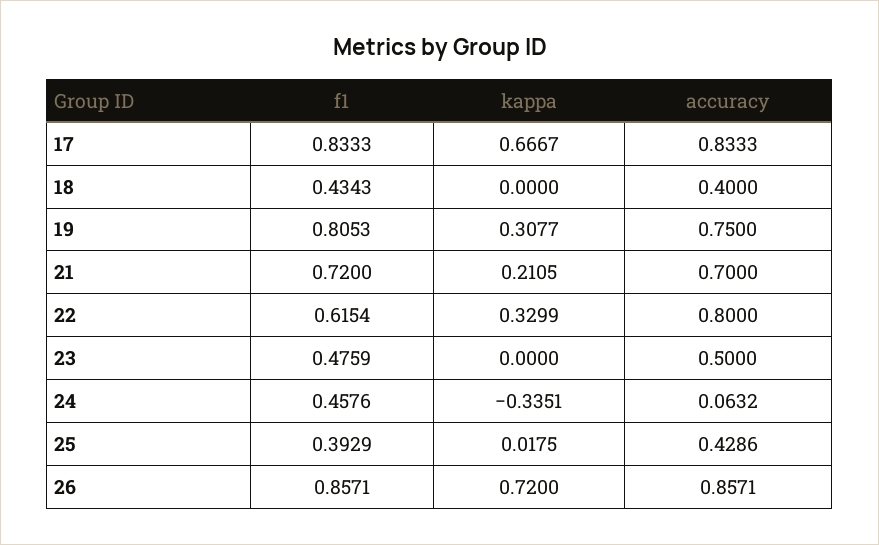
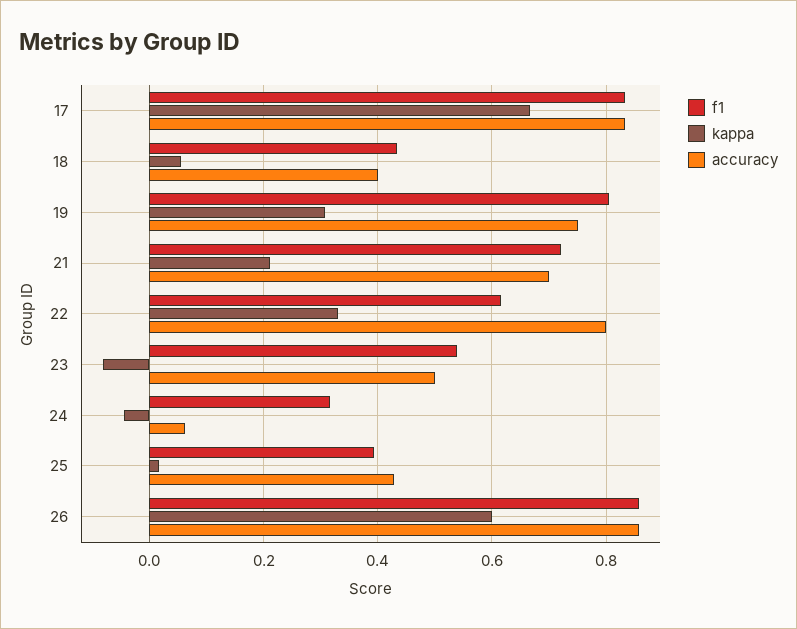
  {
    "f1": {
      "17": 0.8333,
      "18": 0.4343,
      "19": 0.8053,
      "21": 0.72,
      "22": 0.6154,
-     "23": 0.4759,
+     "23": 0.54,
-     "24": 0.4576,
+     "24": 0.32,
      "25": 0.3929,
      "26": 0.8571
    },
    "kappa": {
      "17": 0.6667,
-     "18": 0,
+     "18": 0.06,
      "19": 0.3077,
      "21": 0.2105,
      "22": 0.3299,
-     "23": 0,
+     "23": -0.08,
-     "24": -0.3351,
+     "24": -0.04,
      "25": 0.0175,
-     "26": 0.72
+     "26": 0.6
    },
    "accuracy": {
      "17": 0.8333,
      "18": 0.4,
      "19": 0.75,
      "21": 0.7,
      "22": 0.8,
      "23": 0.5,
      "24": 0.0632,
      "25": 0.4286,
      "26": 0.8571
    }
  }

